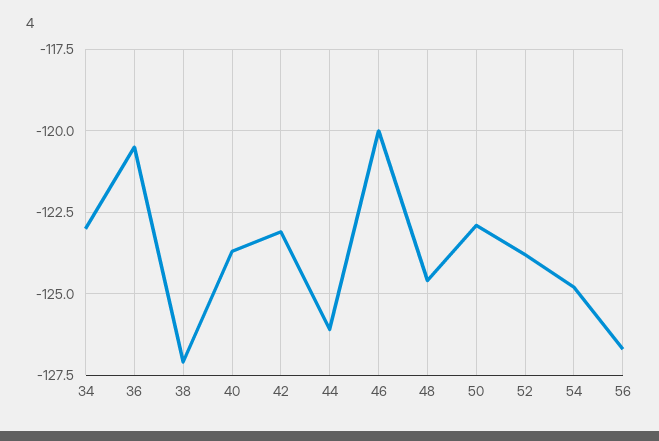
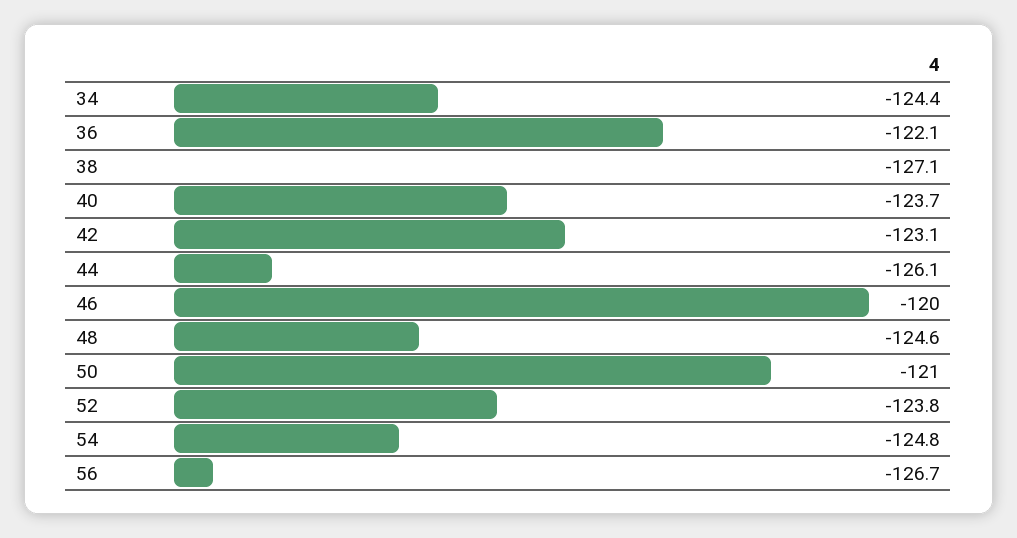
  {
-   "34": -123,
+   "34": -124.4,
-   "36": -120.5,
+   "36": -122.1,
    "38": -127.1,
    "40": -123.7,
    "42": -123.1,
    "44": -126.1,
    "46": -120,
    "48": -124.6,
-   "50": -123,
+   "50": -121,
    "52": -123.8,
    "54": -124.8,
    "56": -126.7
  }

